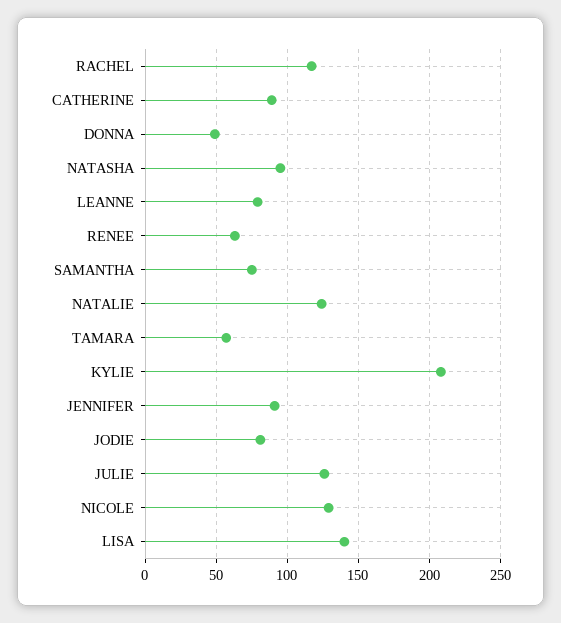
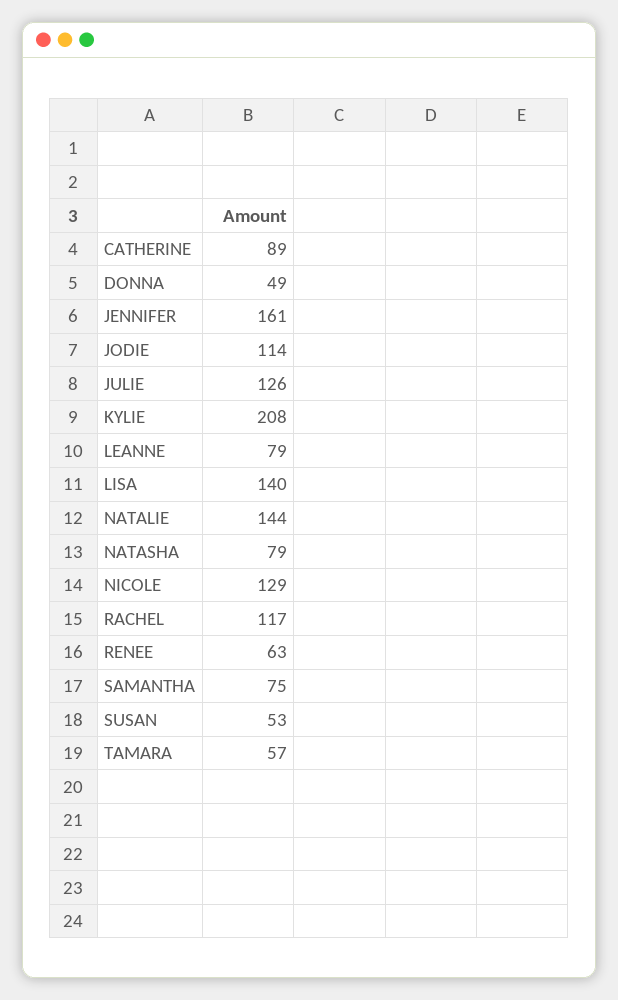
  {
    "RACHEL": 117,
    "CATHERINE": 89,
    "DONNA": 49,
-   "NATASHA": 95,
+   "NATASHA": 79,
    "LEANNE": 79,
    "RENEE": 63,
    "SAMANTHA": 75,
-   "NATALIE": 125,
+   "NATALIE": 144,
    "TAMARA": 57,
    "KYLIE": 208,
-   "JENNIFER": 90,
+   "JENNIFER": 161,
-   "JODIE": 80,
+   "JODIE": 114,
    "JULIE": 126,
    "NICOLE": 129,
-   "LISA": 140
+   "LISA": 140,
+   "SUSAN": 53
  }

